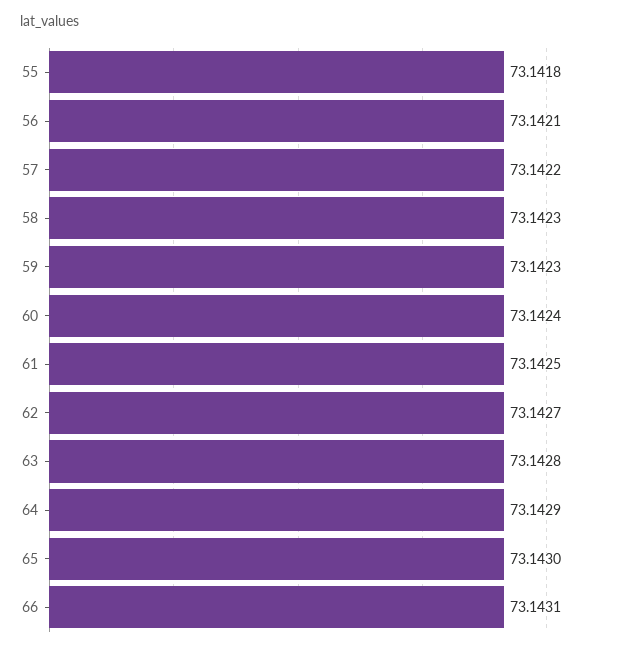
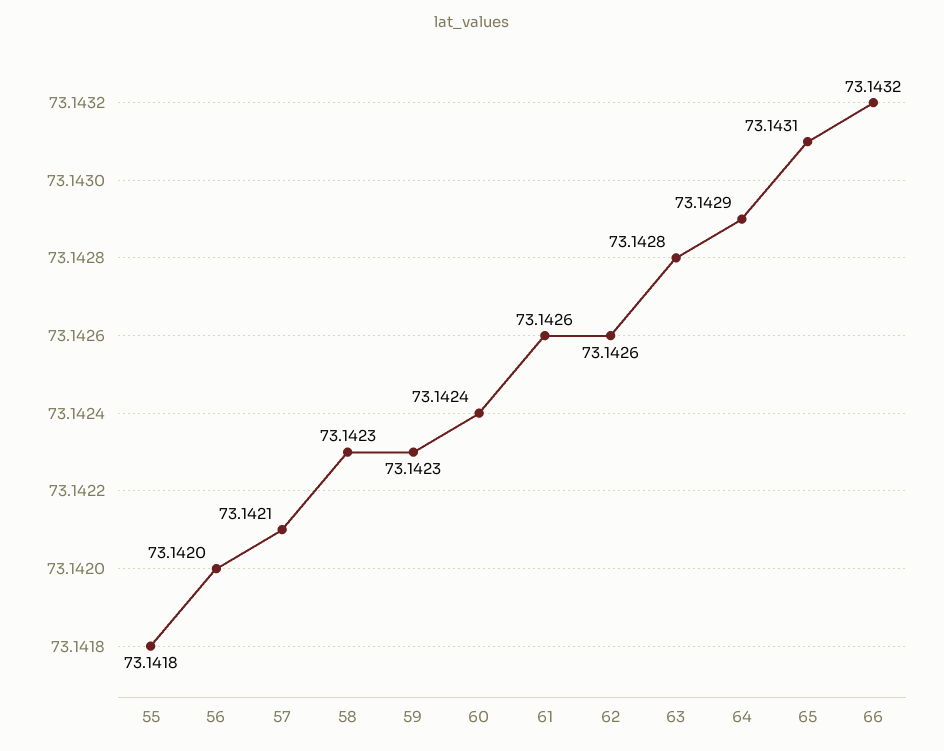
  {
    "55": 73.1418,
-   "56": 73.1421,
+   "56": 73.142,
-   "57": 73.1422,
+   "57": 73.1421,
    "58": 73.1423,
    "59": 73.1423,
    "60": 73.1424,
-   "61": 73.1425,
+   "61": 73.1426,
-   "62": 73.1427,
+   "62": 73.1426,
    "63": 73.1428,
    "64": 73.1429,
-   "65": 73.143,
+   "65": 73.1431,
-   "66": 73.1431
+   "66": 73.1432
  }

